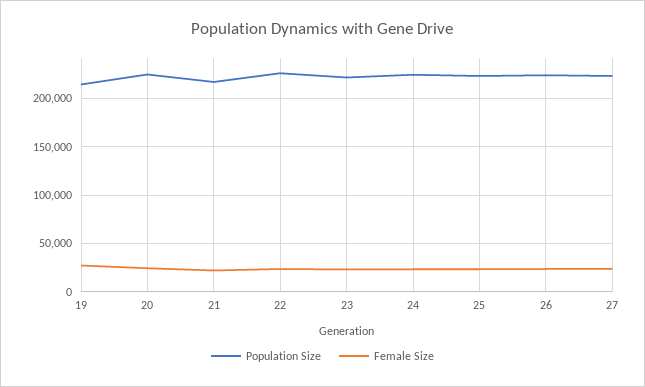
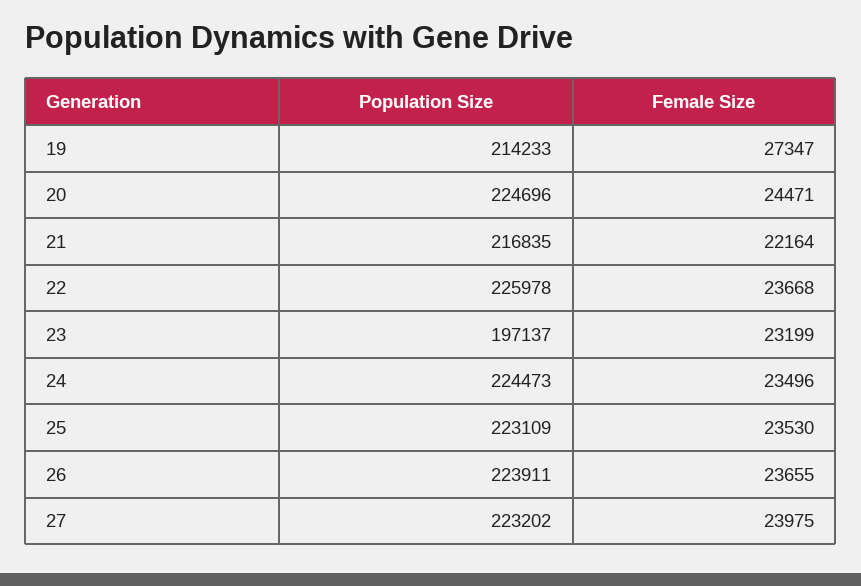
  {
    "Population Size": {
      "19": 214233,
      "20": 224696,
      "21": 216835,
      "22": 225978,
-     "23": 220000,
+     "23": 197137,
      "24": 224473,
      "25": 223109,
      "26": 223911,
      "27": 223202
    },
    "Female Size": {
      "19": 27347,
      "20": 24471,
      "21": 22164,
      "22": 23668,
      "23": 23199,
      "24": 23496,
      "25": 23530,
      "26": 23655,
      "27": 23975
    }
  }

